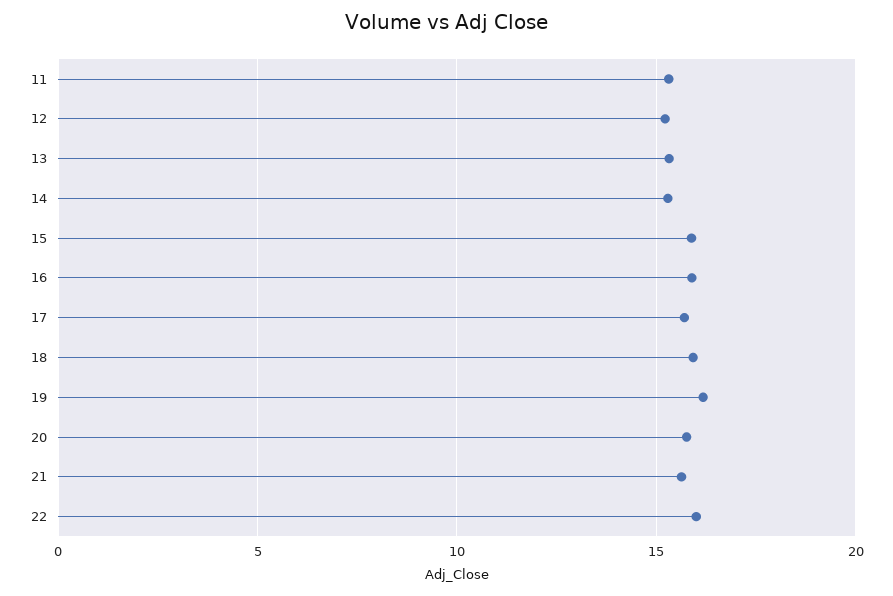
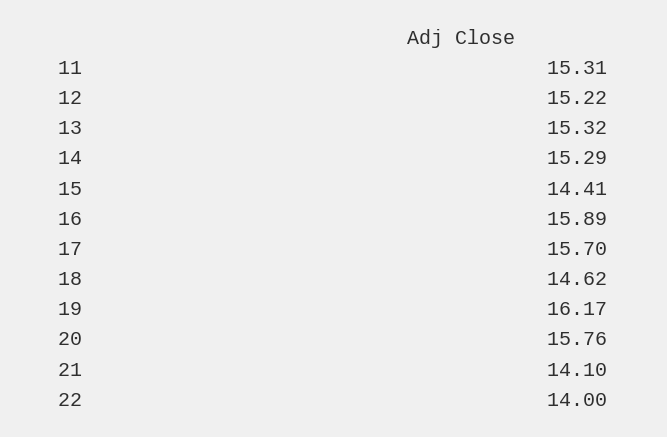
  {
    "11": 15.31,
    "12": 15.22,
    "13": 15.32,
    "14": 15.29,
-   "15": 16,
+   "15": 14.41,
    "16": 15.89,
    "17": 15.7,
-   "18": 16,
+   "18": 14.62,
    "19": 16.17,
    "20": 15.76,
-   "21": 15.5,
+   "21": 14.1,
-   "22": 16
+   "22": 14
  }

